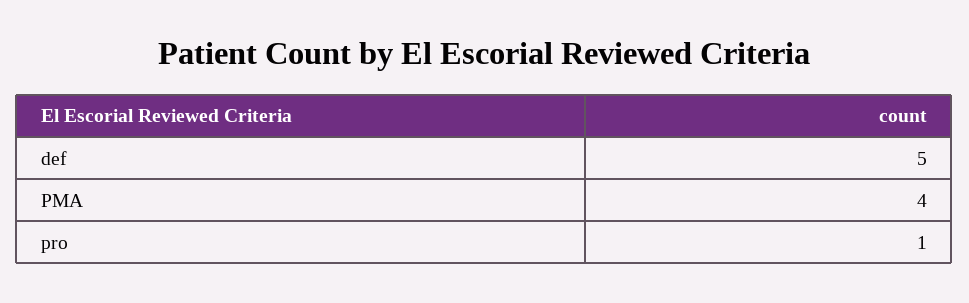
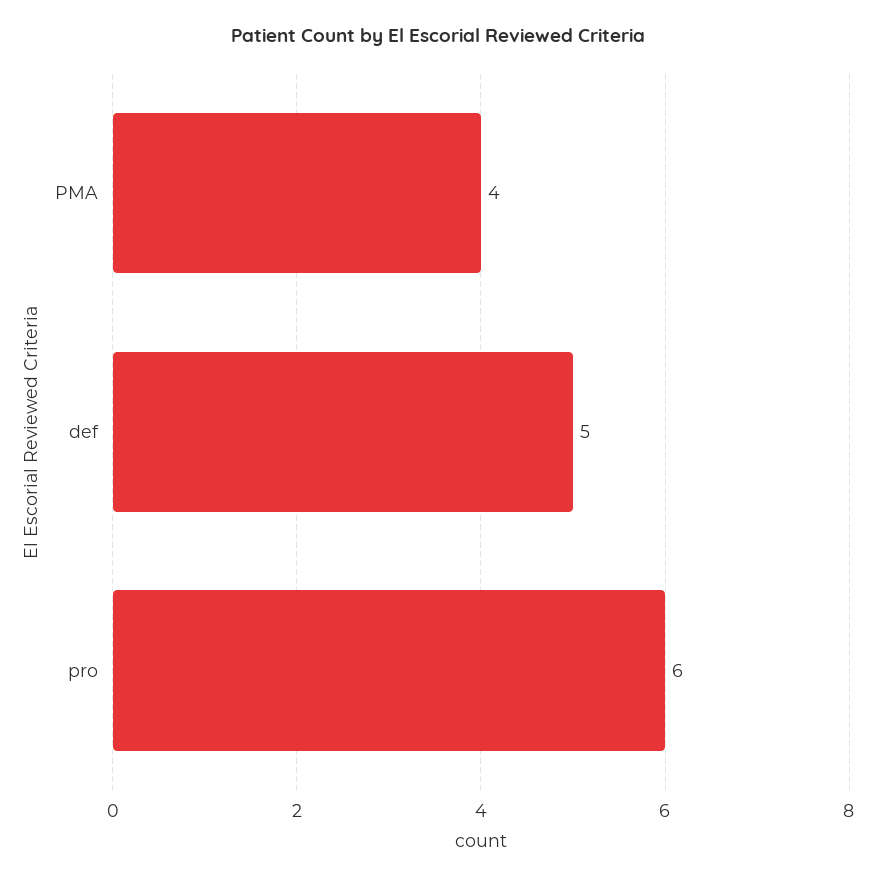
  {
    "def": 5,
    "PMA": 4,
-   "pro": 1
+   "pro": 6
  }

